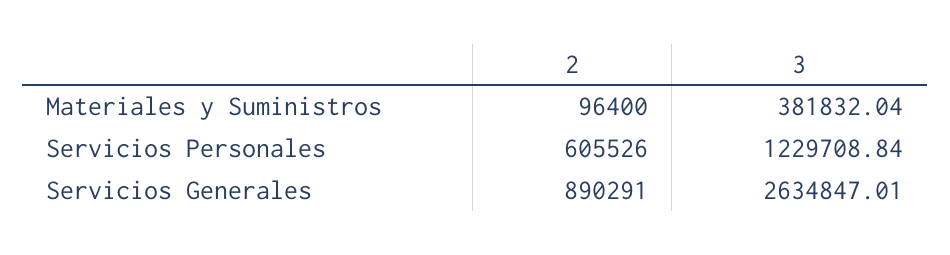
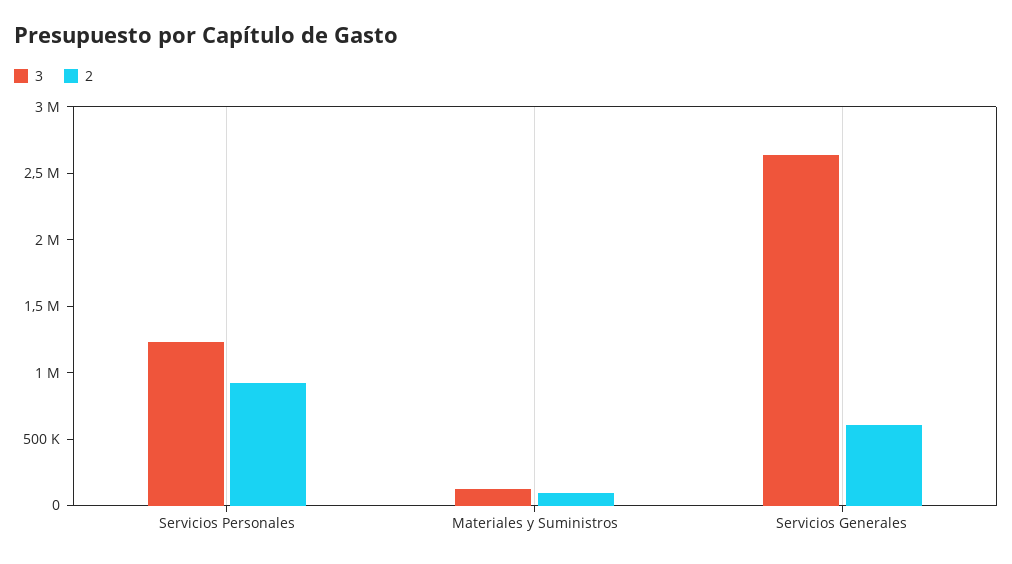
  {
    "2": {
      "Materiales y Suministros": 96400,
-     "Servicios Personales": 605526,
+     "Servicios Personales": 900000,
-     "Servicios Generales": 890291
+     "Servicios Generales": 600000
    },
    "3": {
-     "Materiales y Suministros": 381832.04,
+     "Materiales y Suministros": 100000,
      "Servicios Personales": 1229708.84,
      "Servicios Generales": 2634847.01
    }
  }

